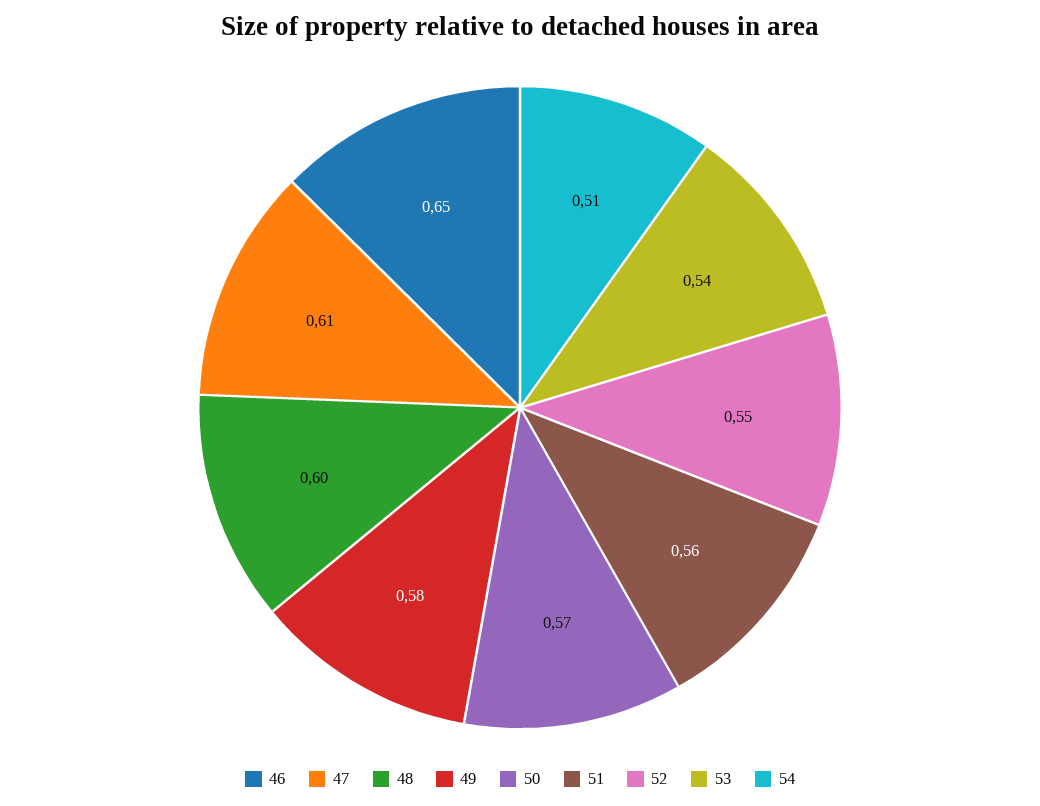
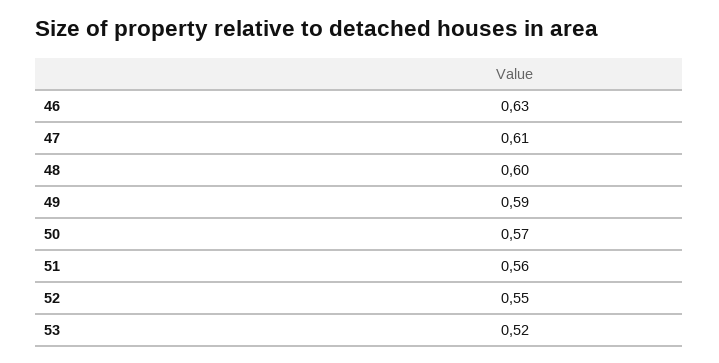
  {
-   "46": 0.65,
+   "46": 0.63,
    "47": 0.61,
    "48": 0.6,
-   "49": 0.58,
+   "49": 0.59,
    "50": 0.57,
    "51": 0.56,
    "52": 0.55,
-   "53": 0.54,
+   "53": 0.52
-   "54": 0.51
  }

